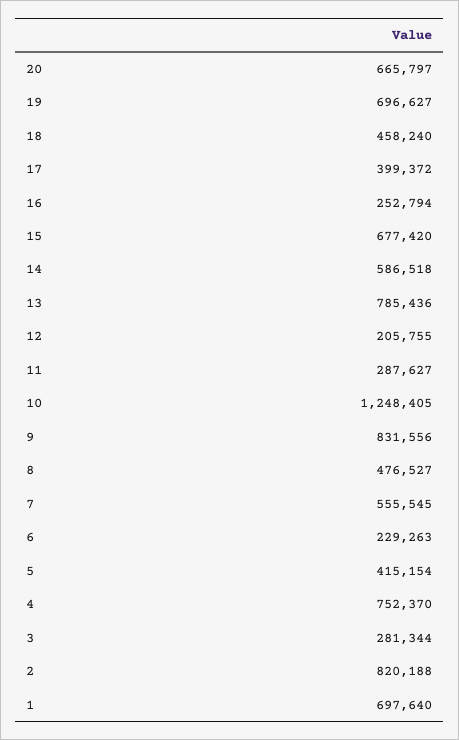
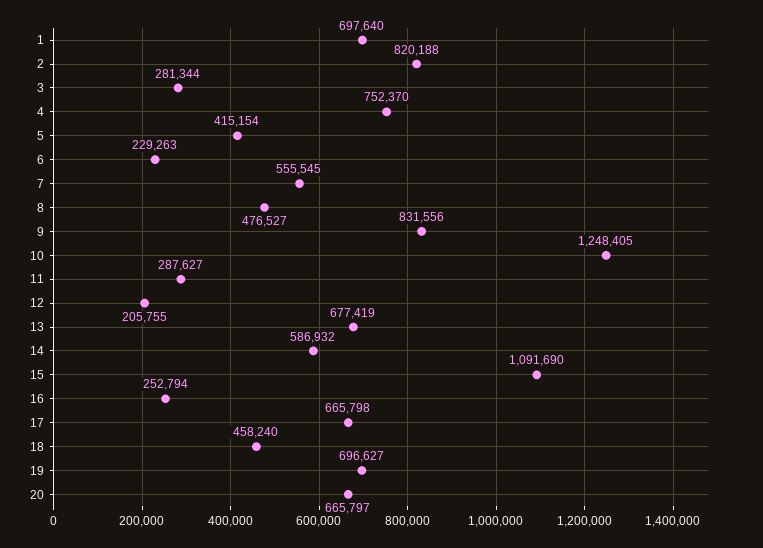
  {
    "20": 665797,
    "19": 696627,
    "18": 458240,
-   "17": 399372,
+   "17": 665798,
    "16": 252794,
-   "15": 677420,
+   "15": 1091690,
-   "14": 586518,
+   "14": 586932,
-   "13": 785436,
+   "13": 677419,
    "12": 205755,
    "11": 287627,
    "10": 1248405,
    "9": 831556,
    "8": 476527,
    "7": 555545,
    "6": 229263,
    "5": 415154,
    "4": 752370,
    "3": 281344,
    "2": 820188,
    "1": 697640
  }

